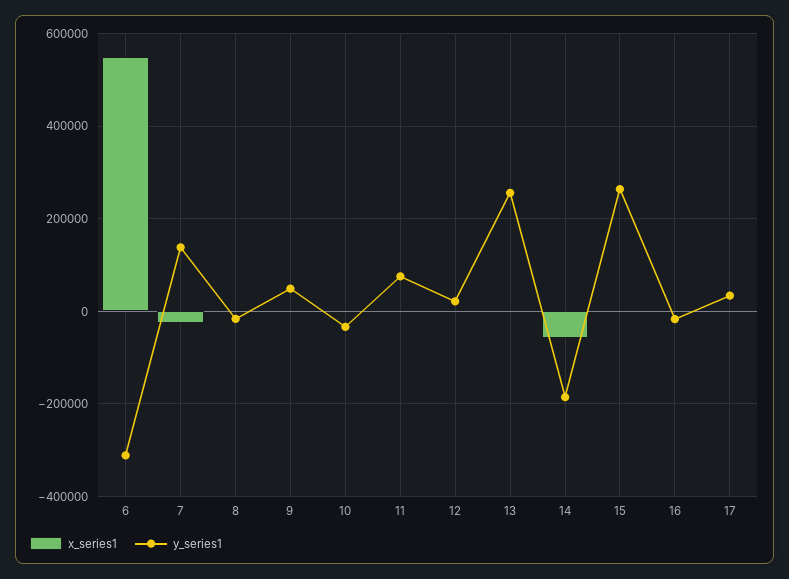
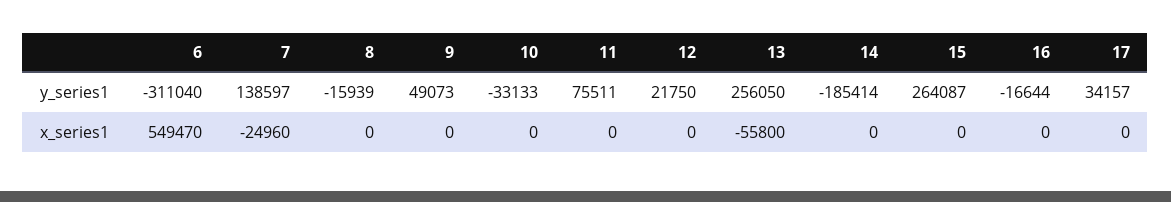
  {
    "x_series1": {
      "6": 549470,
      "7": -24960,
      "8": 0,
      "9": 0,
      "10": 0,
      "11": 0,
      "12": 0,
-     "13": 0,
+     "13": -55800,
-     "14": -60000,
+     "14": 0,
      "15": 0,
      "16": 0,
      "17": 0
    },
    "y_series1": {
      "6": -311040,
      "7": 138597,
      "8": -15939,
      "9": 49073,
      "10": -33133,
      "11": 75511,
      "12": 21750,
      "13": 256050,
      "14": -185414,
      "15": 264087,
      "16": -16644,
      "17": 34157
    }
  }

